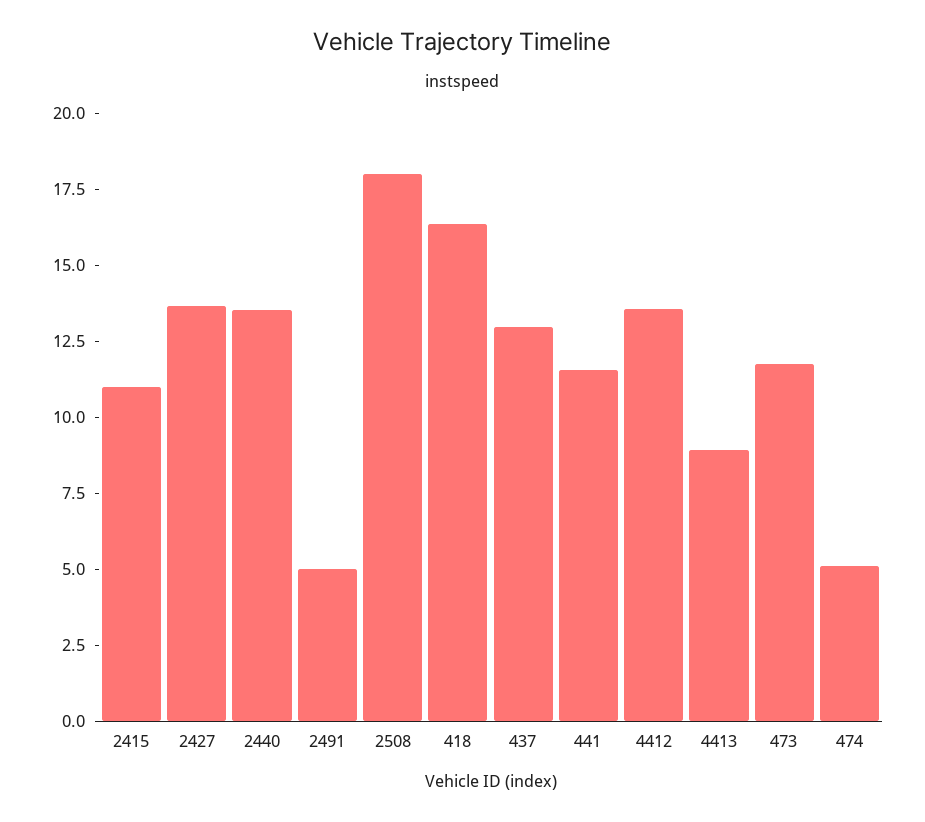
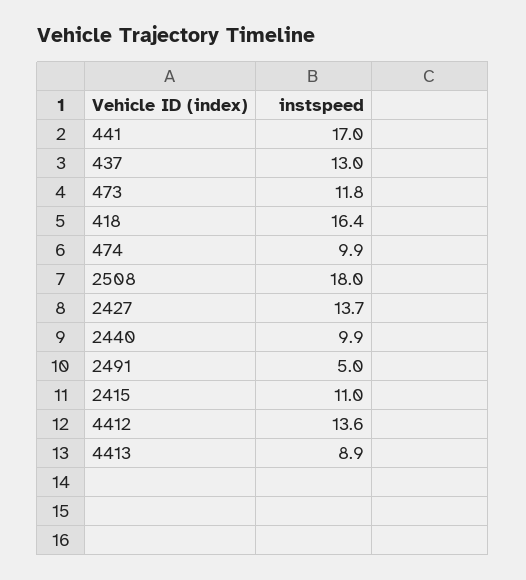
  {
    "2415": 11,
    "2427": 13.7,
-   "2440": 13.5,
+   "2440": 9.9,
    "2491": 5,
    "2508": 18,
    "418": 16.4,
    "437": 13,
-   "441": 11.5,
+   "441": 17,
    "4412": 13.6,
    "4413": 8.9,
    "473": 11.8,
-   "474": 5
+   "474": 9.9
  }

